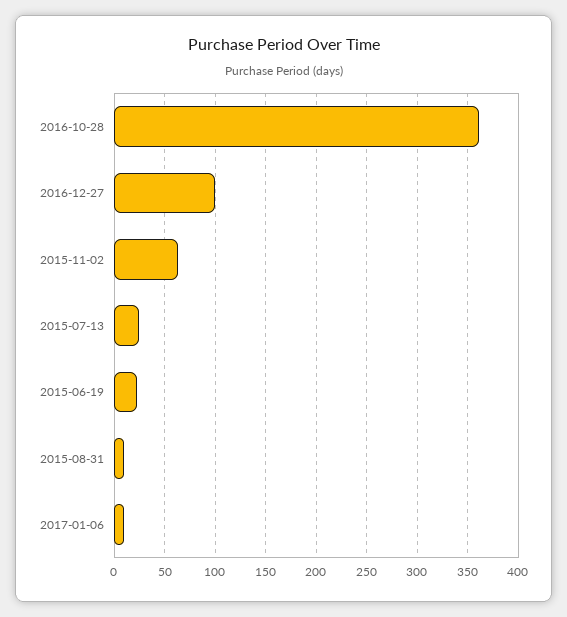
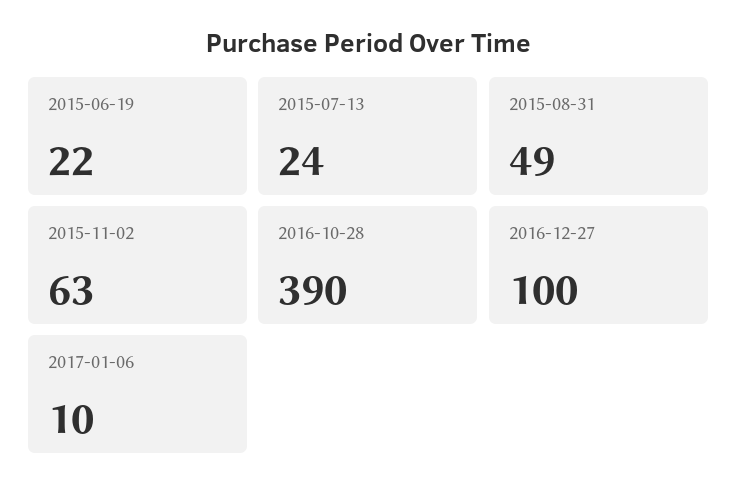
  {
-   "2016-10-28": 360,
+   "2016-10-28": 390,
    "2016-12-27": 100,
    "2015-11-02": 63,
    "2015-07-13": 24,
    "2015-06-19": 22,
-   "2015-08-31": 10,
+   "2015-08-31": 49,
    "2017-01-06": 10
  }

